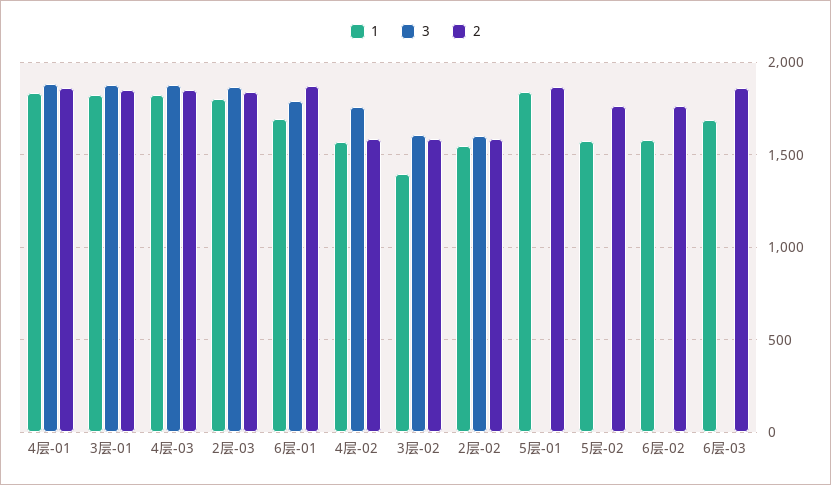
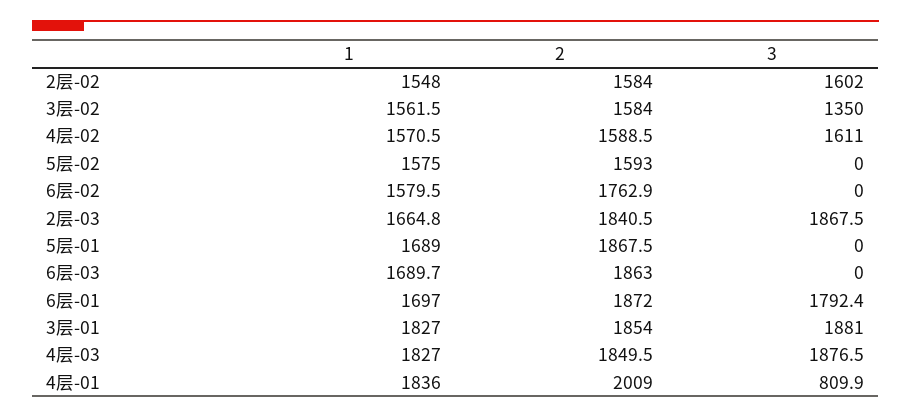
  {
    "1": {
      "4层-01": 1836,
      "3层-01": 1827,
      "4层-03": 1827,
-     "2层-03": 1800,
+     "2层-03": 1664.8,
      "6层-01": 1697,
      "4层-02": 1570.5,
-     "3层-02": 1400,
+     "3层-02": 1561.5,
      "2层-02": 1548,
-     "5层-01": 1850,
+     "5层-01": 1689,
      "5层-02": 1575,
      "6层-02": 1579.5,
      "6层-03": 1689.7
    },
    "3": {
-     "4层-01": 1900,
+     "4层-01": 809.9,
      "3层-01": 1881,
      "4层-03": 1876.5,
      "2层-03": 1867.5,
      "6层-01": 1792.4,
-     "4层-02": 1750,
+     "4层-02": 1611,
-     "3层-02": 1600,
+     "3层-02": 1350,
      "2层-02": 1602,
      "5层-01": 0,
      "5层-02": 0,
      "6层-02": 0,
      "6层-03": 0
    },
    "2": {
-     "4层-01": 1850,
+     "4层-01": 2009,
      "3层-01": 1854,
      "4层-03": 1849.5,
      "2层-03": 1840.5,
      "6层-01": 1872,
      "4层-02": 1588.5,
      "3层-02": 1584,
      "2层-02": 1584,
      "5层-01": 1867.5,
-     "5层-02": 1750,
+     "5层-02": 1593,
      "6层-02": 1762.9,
      "6层-03": 1863
    }
  }

